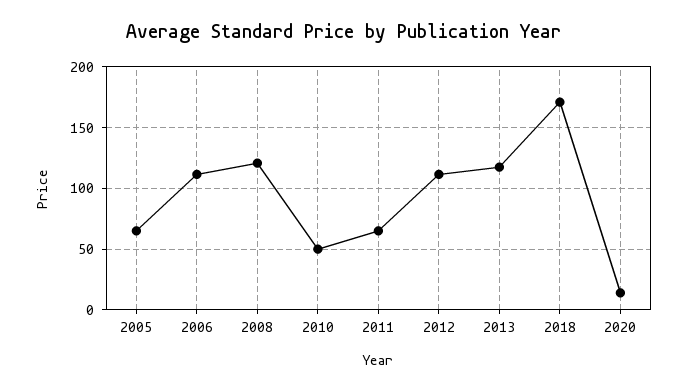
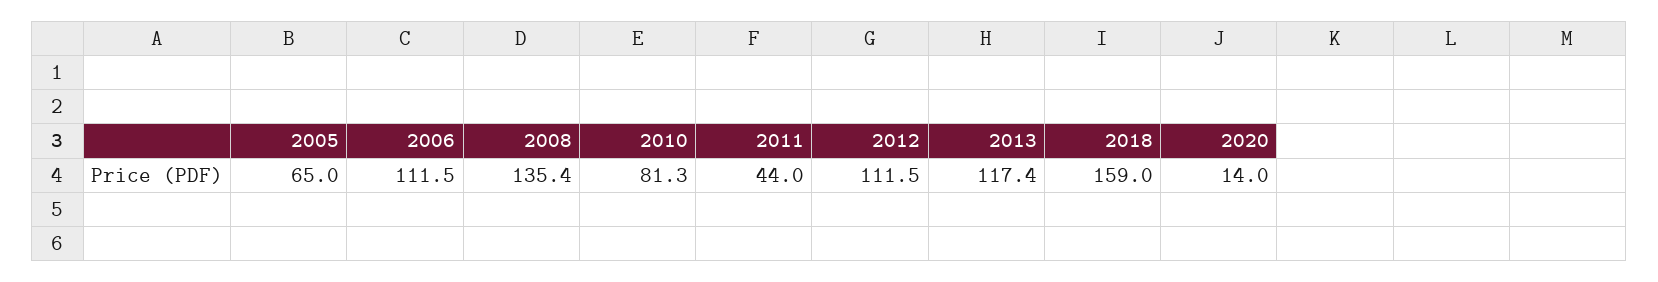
  {
    "2005": 65,
    "2006": 111.5,
-   "2008": 120,
+   "2008": 135.4,
-   "2010": 50,
+   "2010": 81.3,
-   "2011": 65,
+   "2011": 44,
    "2012": 111.5,
    "2013": 117.4,
-   "2018": 170,
+   "2018": 159,
    "2020": 14
  }

